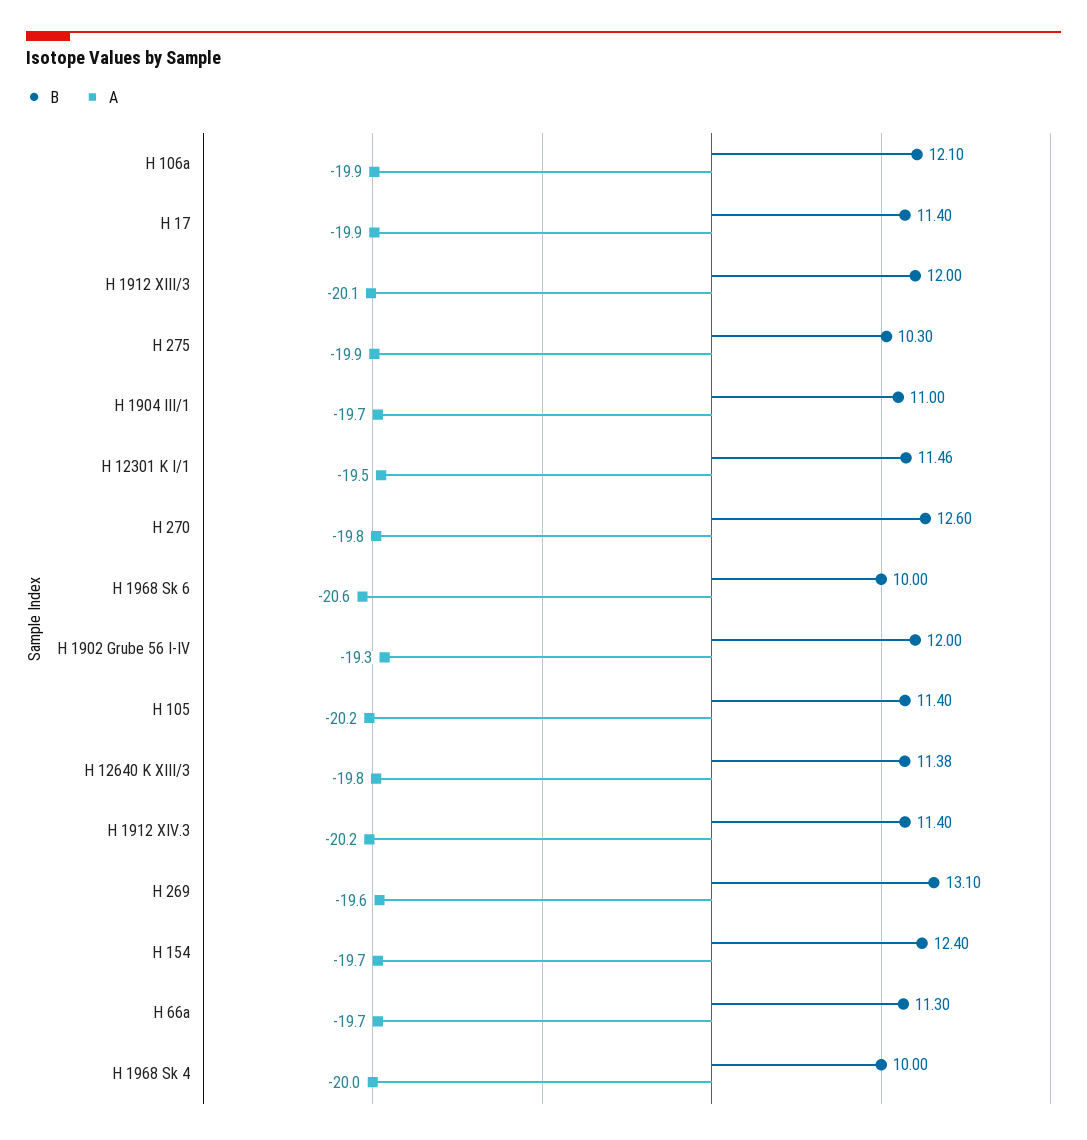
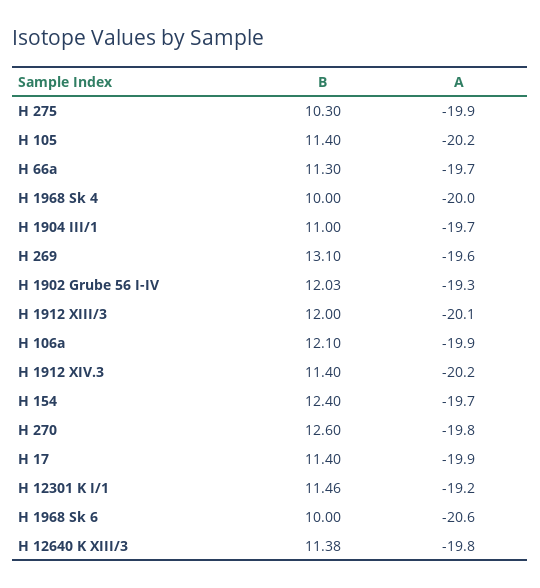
  {
    "B": {
      "H 106a": 12.1,
      "H 17": 11.4,
      "H 1912 XIII/3": 12,
      "H 275": 10.3,
      "H 1904 III/1": 11,
      "H 12301 K I/1": 11.46,
      "H 270": 12.6,
      "H 1968 Sk 6": 10,
-     "H 1902 Grube 56 I-IV": 12,
+     "H 1902 Grube 56 I-IV": 12.03,
      "H 105": 11.4,
      "H 12640 K XIII/3": 11.38,
      "H 1912 XIV.3": 11.4,
      "H 269": 13.1,
      "H 154": 12.4,
      "H 66a": 11.3,
      "H 1968 Sk 4": 10
    },
    "A": {
      "H 106a": -19.9,
      "H 17": -19.9,
      "H 1912 XIII/3": -20.1,
      "H 275": -19.9,
      "H 1904 III/1": -19.7,
-     "H 12301 K I/1": -19.5,
+     "H 12301 K I/1": -19.2,
      "H 270": -19.8,
      "H 1968 Sk 6": -20.6,
      "H 1902 Grube 56 I-IV": -19.3,
      "H 105": -20.2,
      "H 12640 K XIII/3": -19.8,
      "H 1912 XIV.3": -20.2,
      "H 269": -19.6,
      "H 154": -19.7,
      "H 66a": -19.7,
      "H 1968 Sk 4": -20
    }
  }

